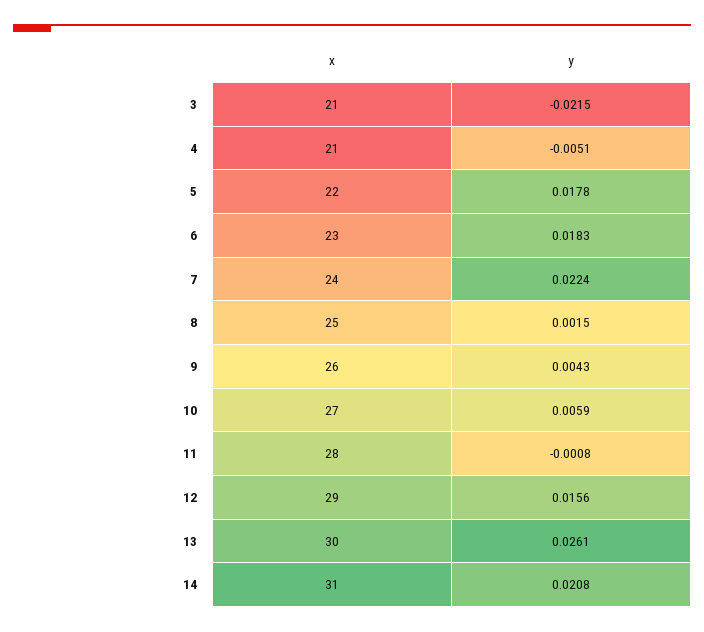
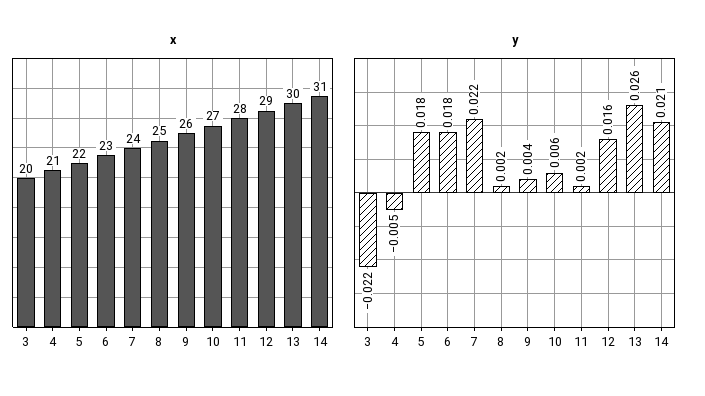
  {
    "x": {
-     "3": 21,
+     "3": 20,
      "4": 21,
      "5": 22,
      "6": 23,
      "7": 24,
      "8": 25,
      "9": 26,
      "10": 27,
      "11": 28,
      "12": 29,
      "13": 30,
      "14": 31
    },
    "y": {
      "3": -0.0215,
      "4": -0.0051,
      "5": 0.0178,
      "6": 0.0183,
      "7": 0.0224,
      "8": 0.0015,
      "9": 0.0043,
      "10": 0.0059,
-     "11": -0.0008,
+     "11": 0.002,
      "12": 0.0156,
      "13": 0.0261,
      "14": 0.0208
    }
  }

